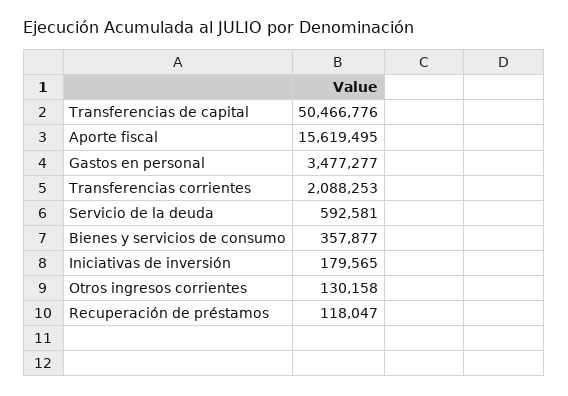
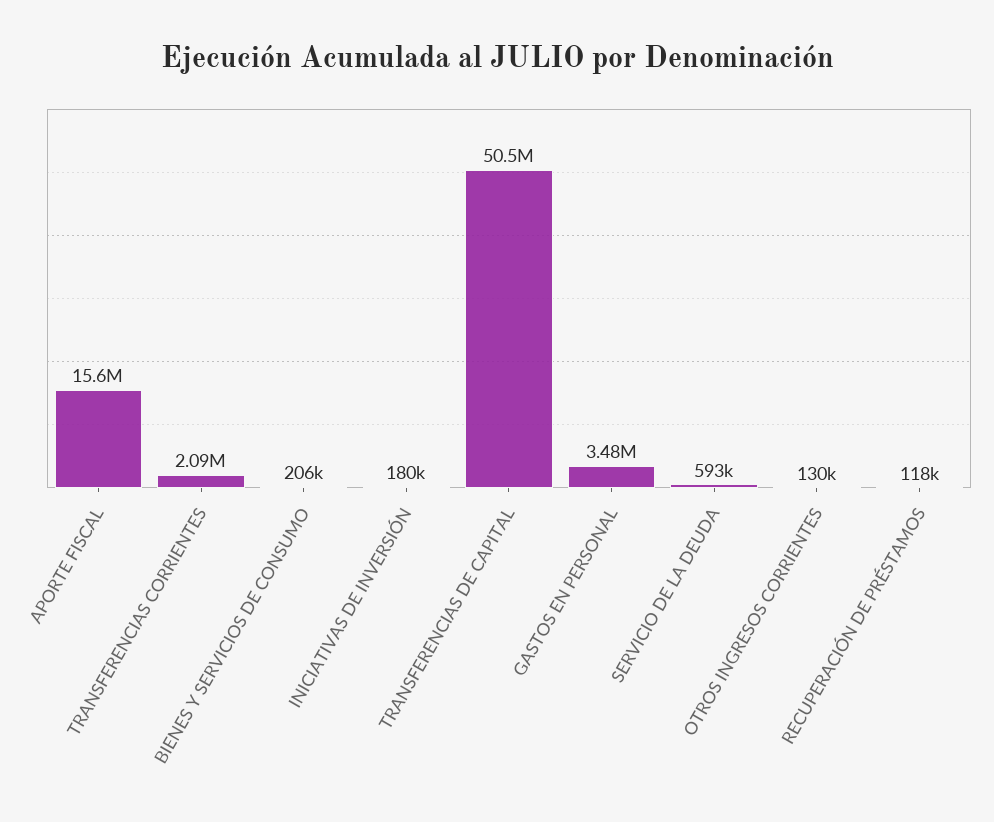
  {
    "Transferencias de capital": 50466776,
    "Aporte fiscal": 15619495,
    "Gastos en personal": 3477277,
    "Transferencias corrientes": 2088253,
    "Servicio de la deuda": 592581,
-   "Bienes y servicios de consumo": 357877,
+   "Bienes y servicios de consumo": 206000,
    "Iniciativas de inversión": 179565,
    "Otros ingresos corrientes": 130158,
    "Recuperación de préstamos": 118047
  }

